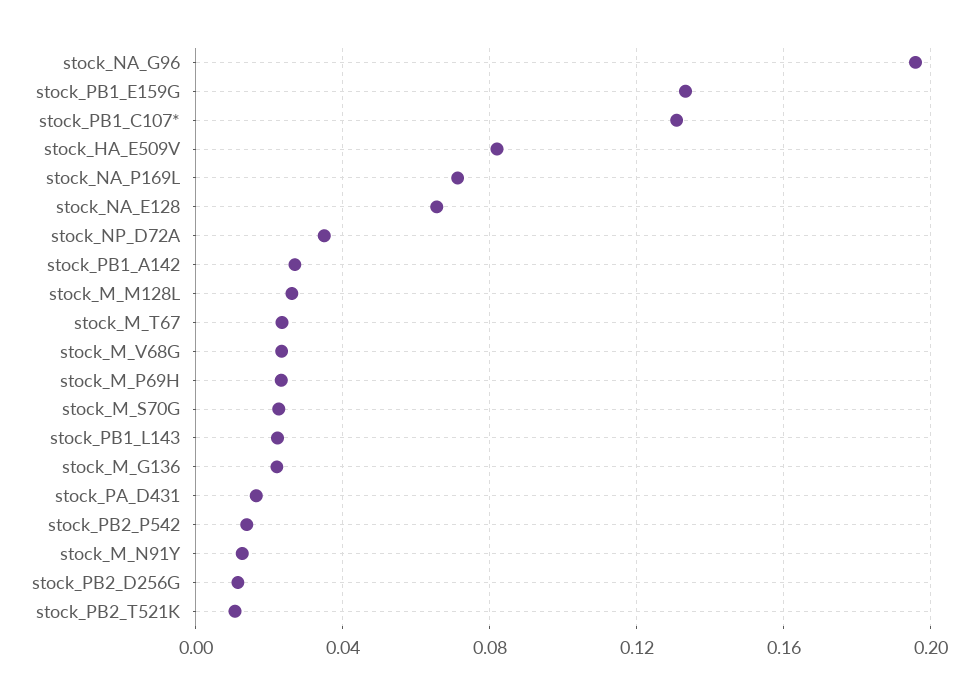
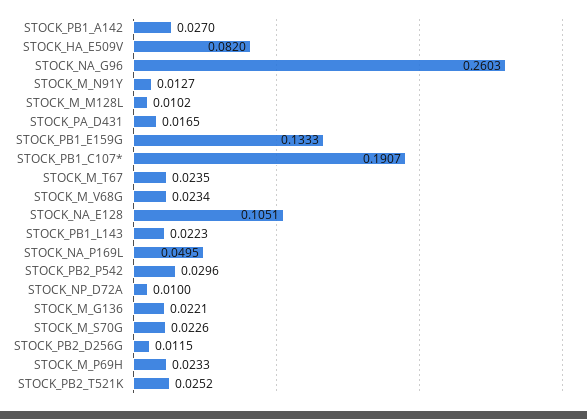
  {
-   "stock_NA_G96": 0.195,
+   "stock_NA_G96": 0.2603,
    "stock_PB1_E159G": 0.1333,
-   "stock_PB1_C107*": 0.13,
+   "stock_PB1_C107*": 0.1907,
    "stock_HA_E509V": 0.082,
-   "stock_NA_P169L": 0.07,
+   "stock_NA_P169L": 0.0495,
-   "stock_NA_E128": 0.065,
+   "stock_NA_E128": 0.1051,
-   "stock_NP_D72A": 0.035,
+   "stock_NP_D72A": 0.01,
    "stock_PB1_A142": 0.027,
-   "stock_M_M128L": 0.025,
+   "stock_M_M128L": 0.0102,
    "stock_M_T67": 0.0235,
    "stock_M_V68G": 0.0234,
    "stock_M_P69H": 0.0233,
    "stock_M_S70G": 0.0226,
    "stock_PB1_L143": 0.0223,
    "stock_M_G136": 0.0221,
    "stock_PA_D431": 0.0165,
-   "stock_PB2_P542": 0.015,
+   "stock_PB2_P542": 0.0296,
    "stock_M_N91Y": 0.0127,
    "stock_PB2_D256G": 0.0115,
-   "stock_PB2_T521K": 0.01
+   "stock_PB2_T521K": 0.0252
  }

